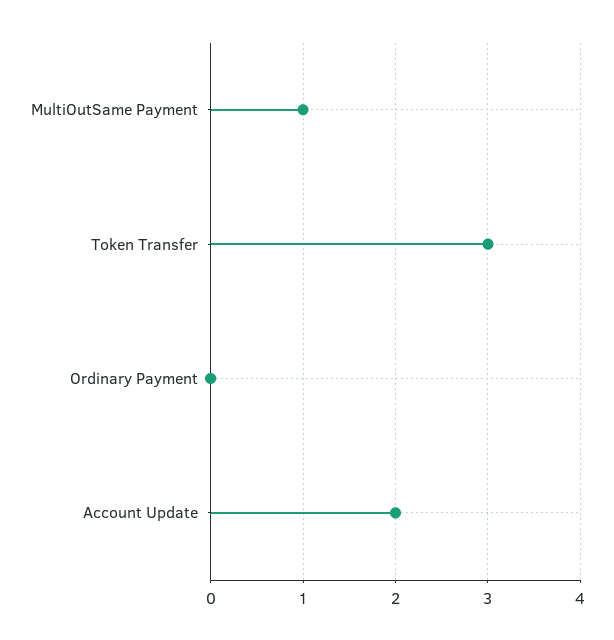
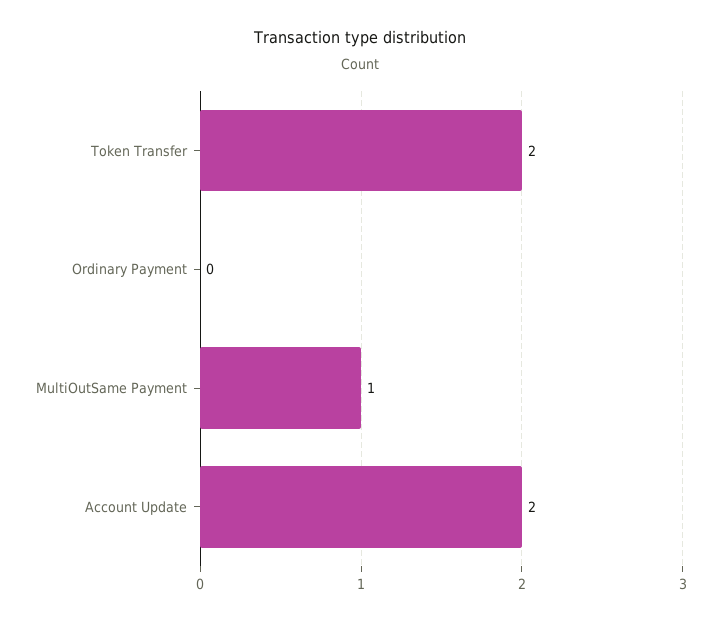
  {
    "MultiOutSame Payment": 1,
-   "Token Transfer": 3,
+   "Token Transfer": 2,
    "Ordinary Payment": 0,
    "Account Update": 2
  }

